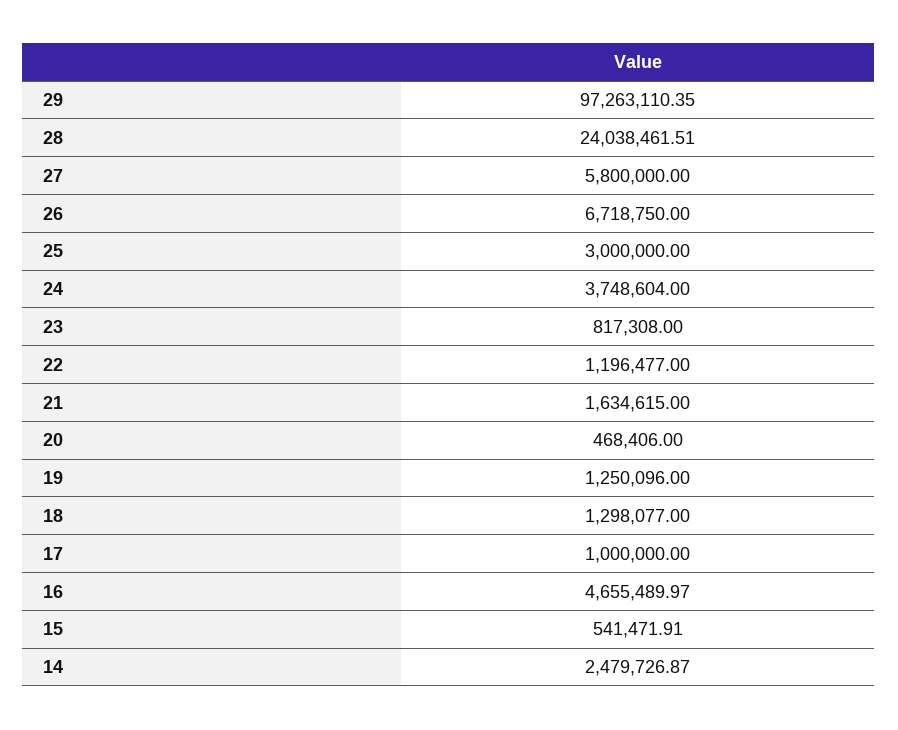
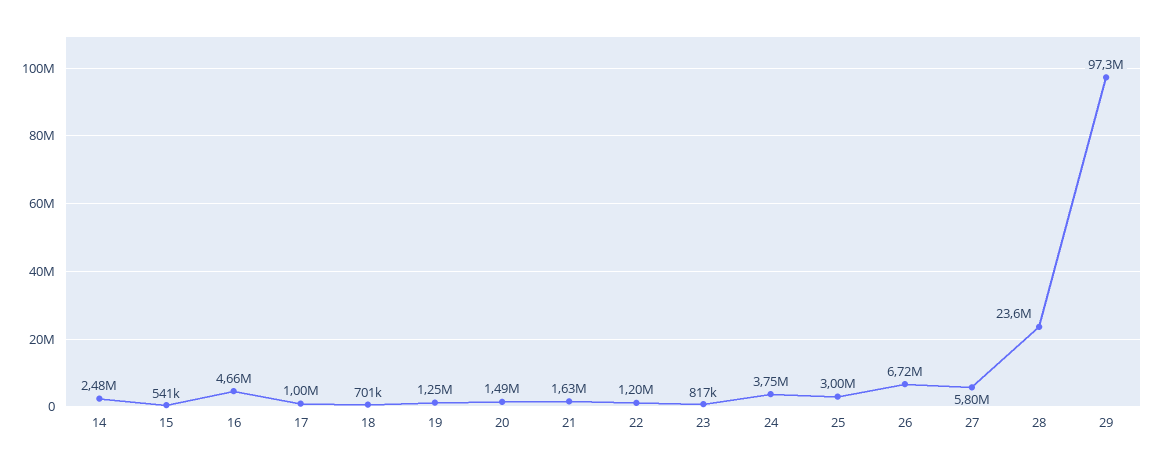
  {
    "29": 97263110.35,
-   "28": 24038461.51,
+   "28": 23600000,
    "27": 5800000,
    "26": 6718750,
    "25": 3000000,
    "24": 3748604,
    "23": 817308,
    "22": 1196477,
    "21": 1634615,
-   "20": 468406,
+   "20": 1490000,
    "19": 1250096,
-   "18": 1298077,
+   "18": 701000,
    "17": 1000000,
    "16": 4655489.97,
    "15": 541471.91,
    "14": 2479726.87
  }

